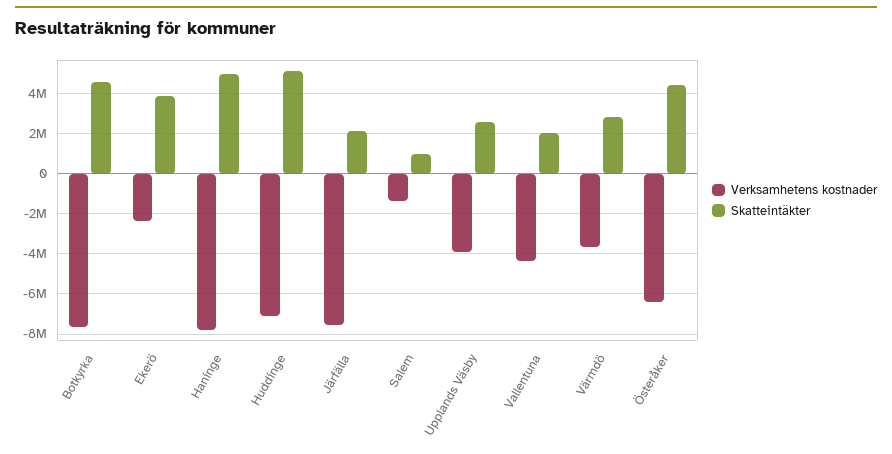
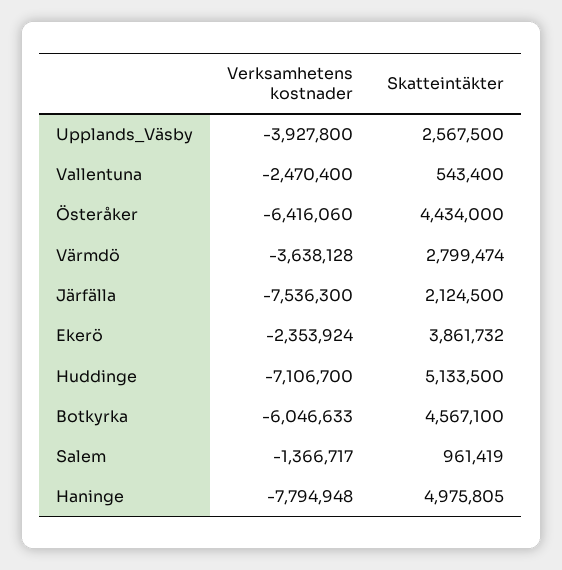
  {
    "Verksamhetens kostnader": {
-     "Botkyrka": -7500000,
+     "Botkyrka": -6046633,
      "Ekerö": -2353924,
      "Haninge": -7794948,
      "Huddinge": -7106700,
      "Järfälla": -7536300,
      "Salem": -1366717,
      "Upplands Väsby": -3927800,
-     "Vallentuna": -4500000,
+     "Vallentuna": -2470400,
      "Värmdö": -3638128,
      "Österåker": -6416060
    },
    "Skatteintäkter": {
      "Botkyrka": 4567100,
      "Ekerö": 3861732,
      "Haninge": 4975805,
      "Huddinge": 5133500,
      "Järfälla": 2124500,
      "Salem": 961419,
      "Upplands Väsby": 2567500,
-     "Vallentuna": 2000000,
+     "Vallentuna": 543400,
      "Värmdö": 2799474,
      "Österåker": 4434000
    }
  }

